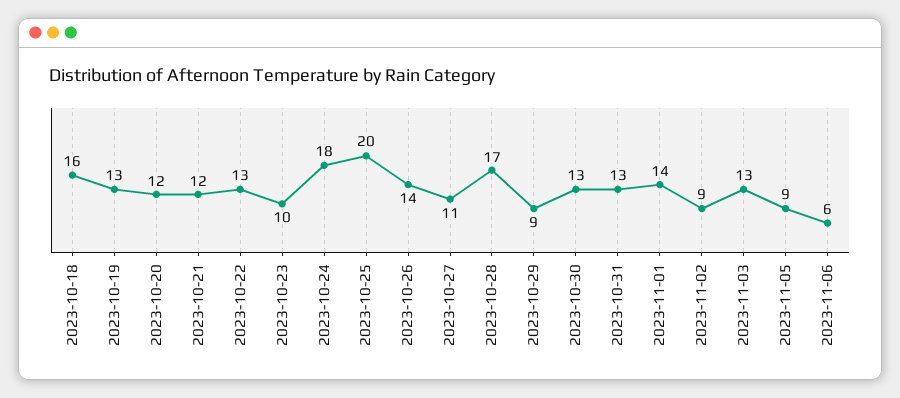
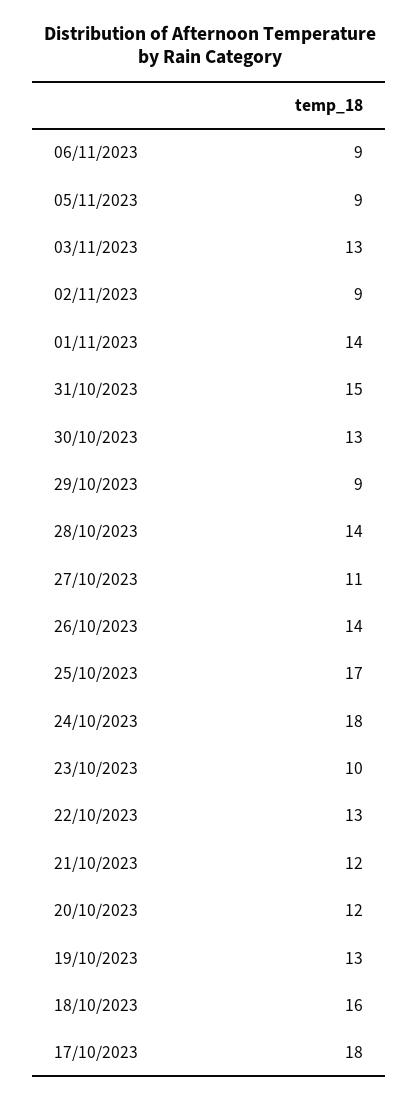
  {
    "2023-10-18": 16,
    "2023-10-19": 13,
    "2023-10-20": 12,
    "2023-10-21": 12,
    "2023-10-22": 13,
    "2023-10-23": 10,
    "2023-10-24": 18,
-   "2023-10-25": 20,
+   "2023-10-25": 17,
    "2023-10-26": 14,
    "2023-10-27": 11,
-   "2023-10-28": 17,
+   "2023-10-28": 14,
    "2023-10-29": 9,
    "2023-10-30": 13,
-   "2023-10-31": 13,
+   "2023-10-31": 15,
    "2023-11-01": 14,
    "2023-11-02": 9,
    "2023-11-03": 13,
    "2023-11-05": 9,
-   "2023-11-06": 6
+   "2023-11-06": 9,
+   "17/10/2023": 18
  }

